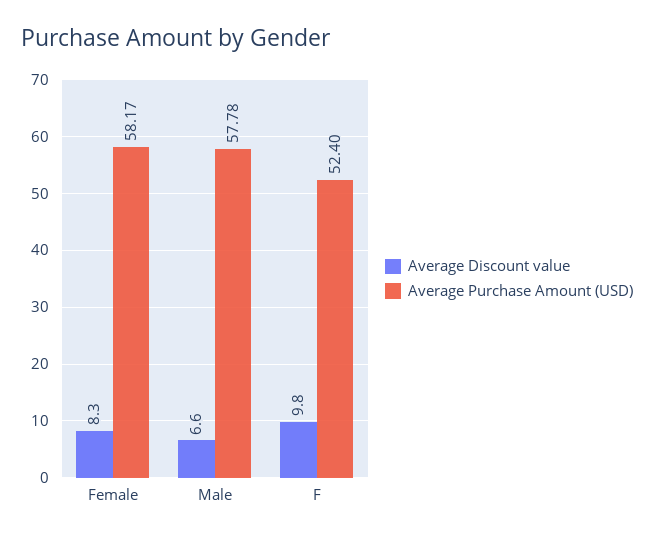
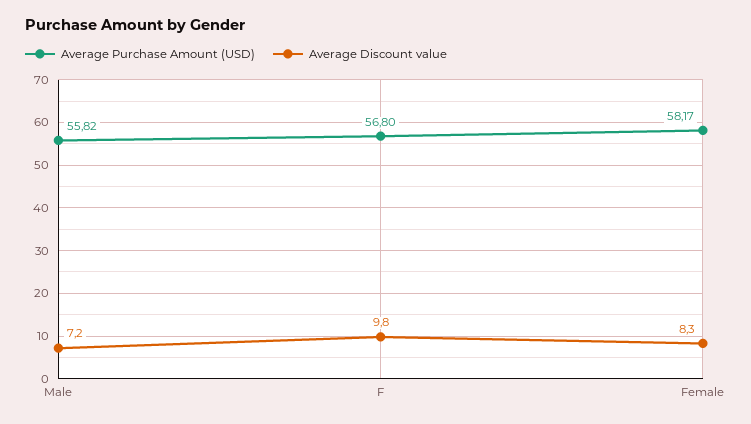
  {
    "Average Discount value": {
      "Female": 8.3,
-     "Male": 6.6,
+     "Male": 7.2,
      "F": 9.8
    },
    "Average Purchase Amount (USD)": {
      "Female": 58.17,
-     "Male": 57.78,
+     "Male": 55.82,
-     "F": 52.4
+     "F": 56.8
    }
  }

